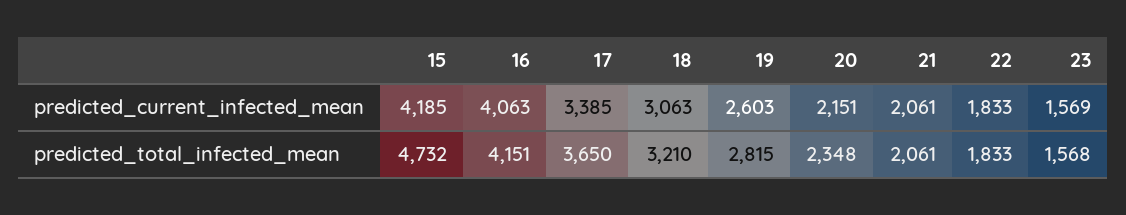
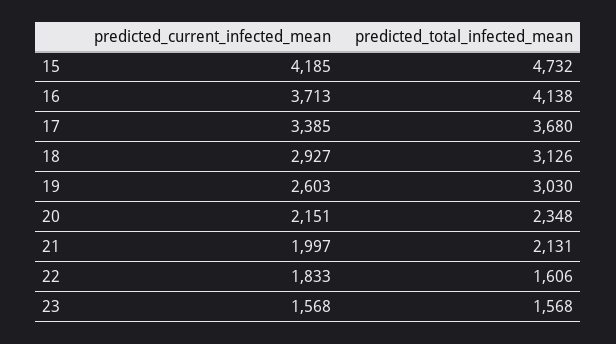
  {
    "15": {
      "predicted_current_infected_mean": 4185,
      "predicted_total_infected_mean": 4732
    },
    "16": {
-     "predicted_current_infected_mean": 4063,
+     "predicted_current_infected_mean": 3713,
-     "predicted_total_infected_mean": 4151
+     "predicted_total_infected_mean": 4138
    },
    "17": {
      "predicted_current_infected_mean": 3385,
-     "predicted_total_infected_mean": 3650
+     "predicted_total_infected_mean": 3680
    },
    "18": {
-     "predicted_current_infected_mean": 3063,
+     "predicted_current_infected_mean": 2927,
-     "predicted_total_infected_mean": 3210
+     "predicted_total_infected_mean": 3126
    },
    "19": {
      "predicted_current_infected_mean": 2603,
-     "predicted_total_infected_mean": 2815
+     "predicted_total_infected_mean": 3030
    },
    "20": {
      "predicted_current_infected_mean": 2151,
      "predicted_total_infected_mean": 2348
    },
    "21": {
-     "predicted_current_infected_mean": 2061,
+     "predicted_current_infected_mean": 1997,
-     "predicted_total_infected_mean": 2061
+     "predicted_total_infected_mean": 2131
    },
    "22": {
      "predicted_current_infected_mean": 1833,
-     "predicted_total_infected_mean": 1833
+     "predicted_total_infected_mean": 1606
    },
    "23": {
-     "predicted_current_infected_mean": 1569,
+     "predicted_current_infected_mean": 1568,
      "predicted_total_infected_mean": 1568
    }
  }

